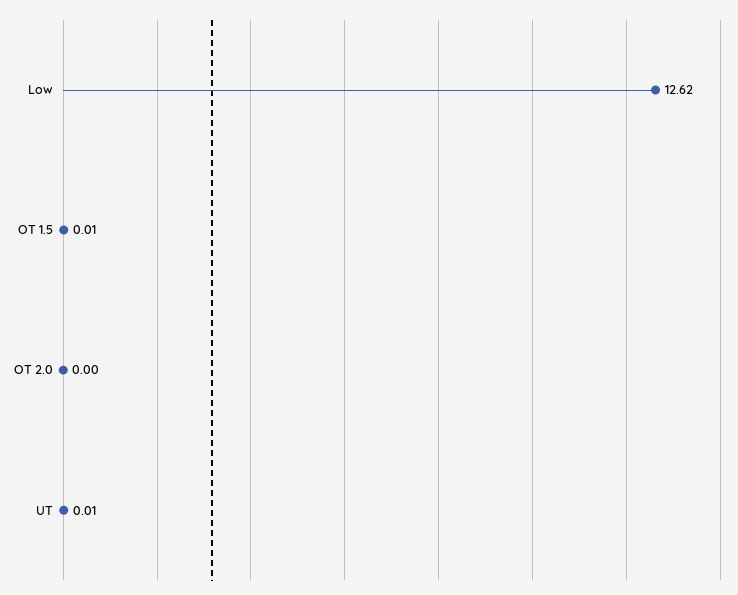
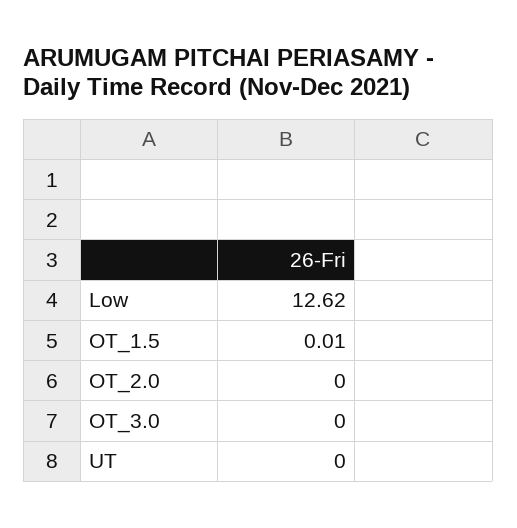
  {
    "Low": 12.62,
    "OT 1.5": 0.01,
    "OT 2.0": 0,
-   "UT": 0.01
+   "UT": 0,
+   "OT_3.0": 0
  }

